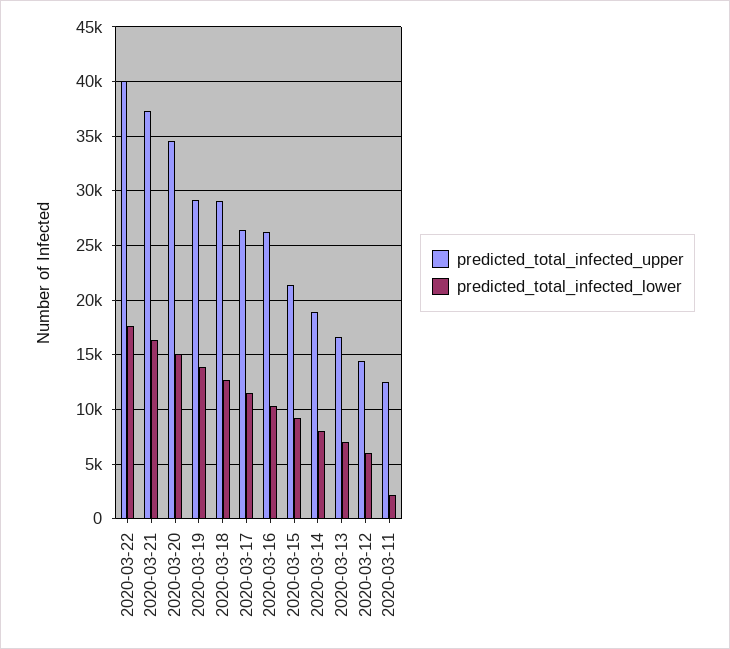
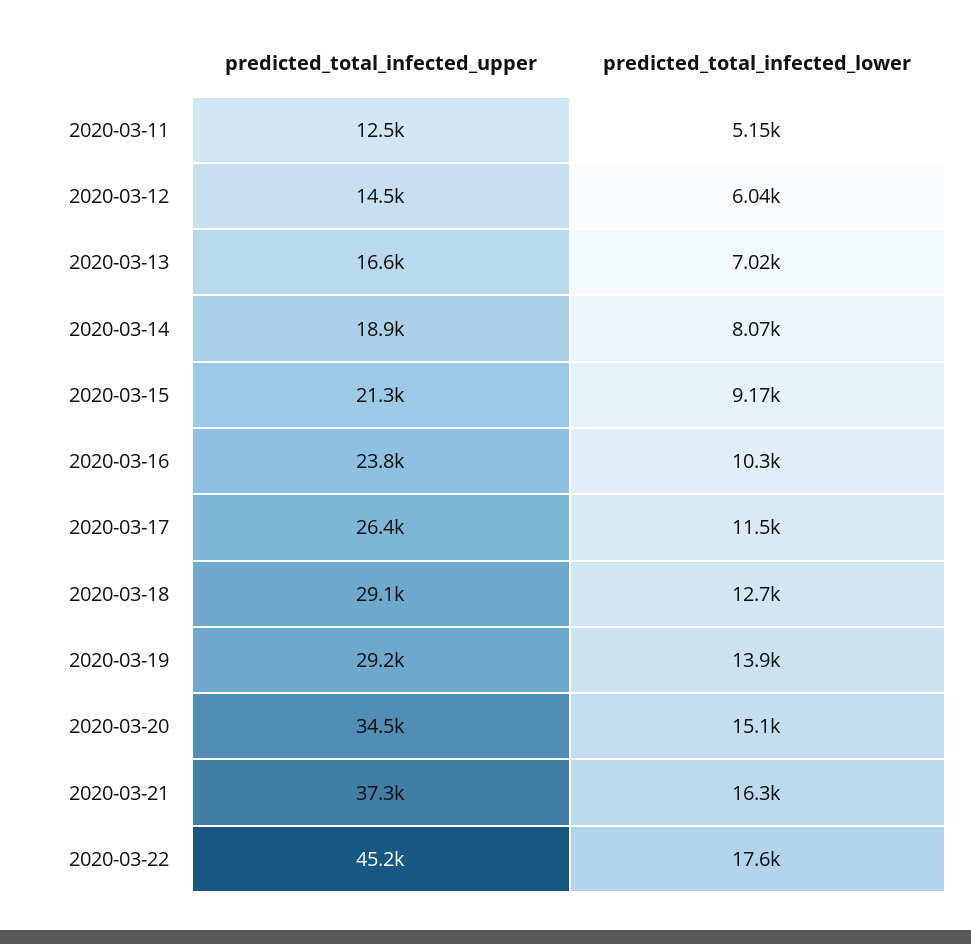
  {
    "predicted_total_infected_upper": {
-     "2020-03-22": 40000,
+     "2020-03-22": 45200,
      "2020-03-21": 37300,
      "2020-03-20": 34500,
      "2020-03-19": 29200,
      "2020-03-18": 29100,
      "2020-03-17": 26400,
-     "2020-03-16": 26000,
+     "2020-03-16": 23800,
      "2020-03-15": 21300,
      "2020-03-14": 18900,
      "2020-03-13": 16600,
      "2020-03-12": 14500,
      "2020-03-11": 12500
    },
    "predicted_total_infected_lower": {
      "2020-03-22": 17600,
      "2020-03-21": 16300,
      "2020-03-20": 15100,
      "2020-03-19": 13900,
      "2020-03-18": 12700,
      "2020-03-17": 11500,
      "2020-03-16": 10300,
      "2020-03-15": 9170,
      "2020-03-14": 8070,
      "2020-03-13": 7020,
      "2020-03-12": 6040,
-     "2020-03-11": 2000
+     "2020-03-11": 5150
    }
  }

